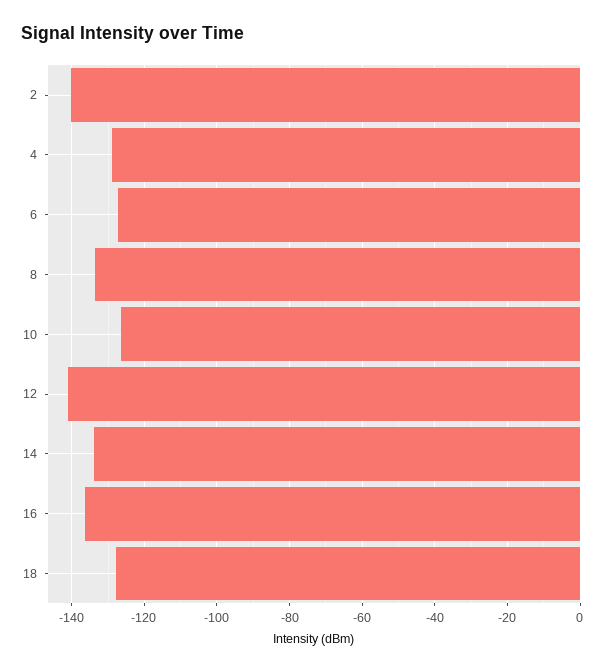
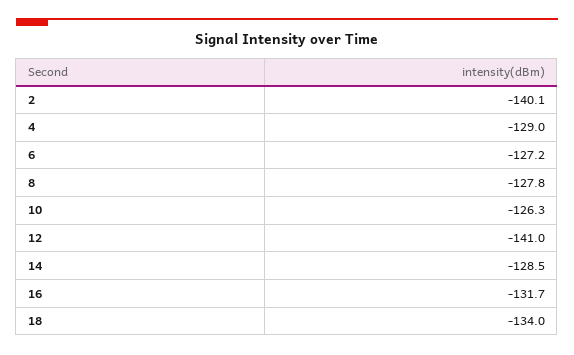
  {
    "2": -140.1,
    "4": -129,
    "6": -127.2,
-   "8": -134,
+   "8": -127.8,
    "10": -126.3,
    "12": -141,
-   "14": -134,
+   "14": -128.5,
-   "16": -136,
+   "16": -131.7,
-   "18": -128
+   "18": -134
  }

